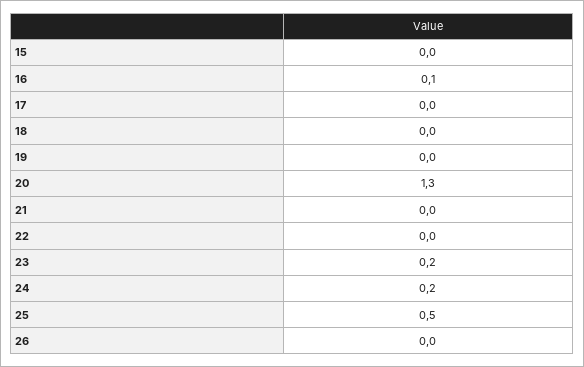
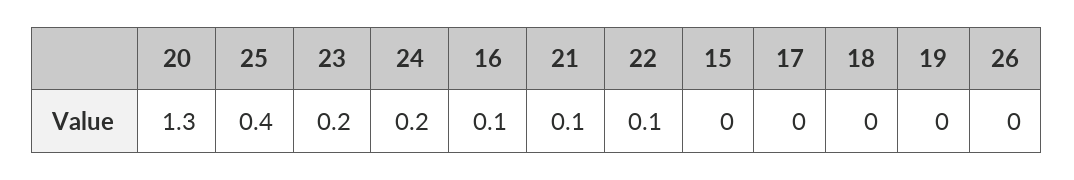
  {
    "15": 0,
    "16": 0.1,
    "17": 0,
    "18": 0,
    "19": 0,
    "20": 1.3,
-   "21": 0,
+   "21": 0.1,
-   "22": 0,
+   "22": 0.1,
    "23": 0.2,
    "24": 0.2,
-   "25": 0.5,
+   "25": 0.4,
    "26": 0
  }

